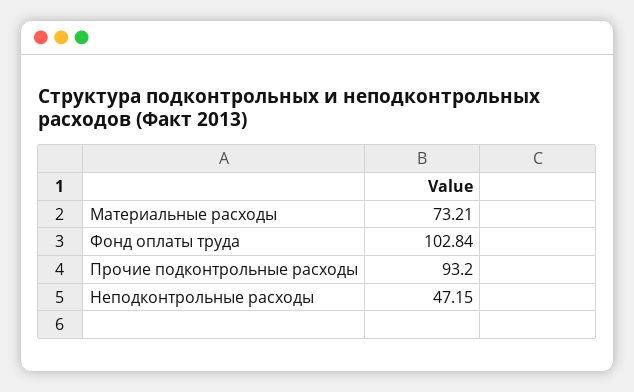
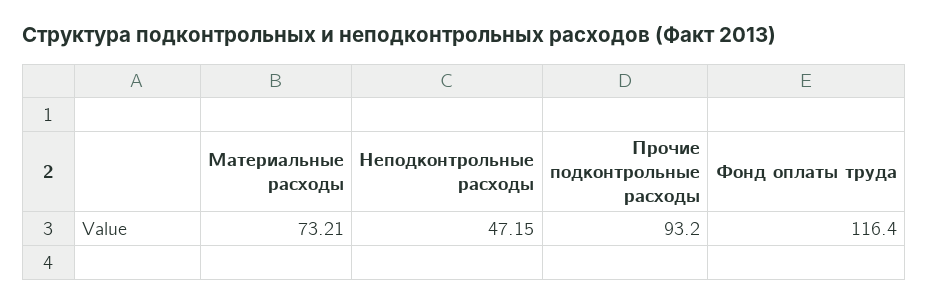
  {
    "Материальные расходы": 73.21,
-   "Фонд оплаты труда": 102.84,
+   "Фонд оплаты труда": 116.4,
    "Прочие подконтрольные расходы": 93.2,
    "Неподконтрольные расходы": 47.15
  }

